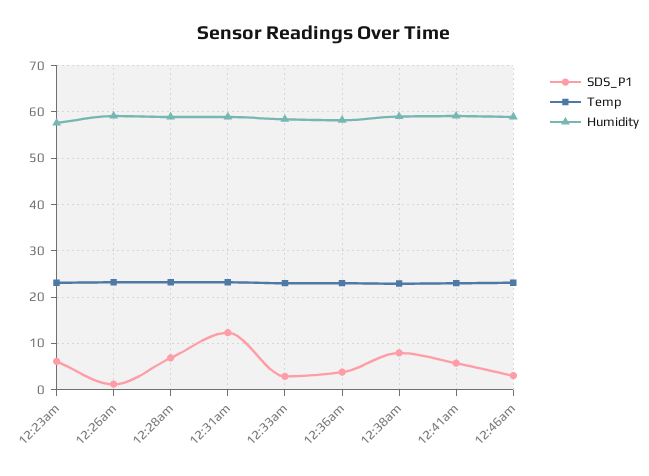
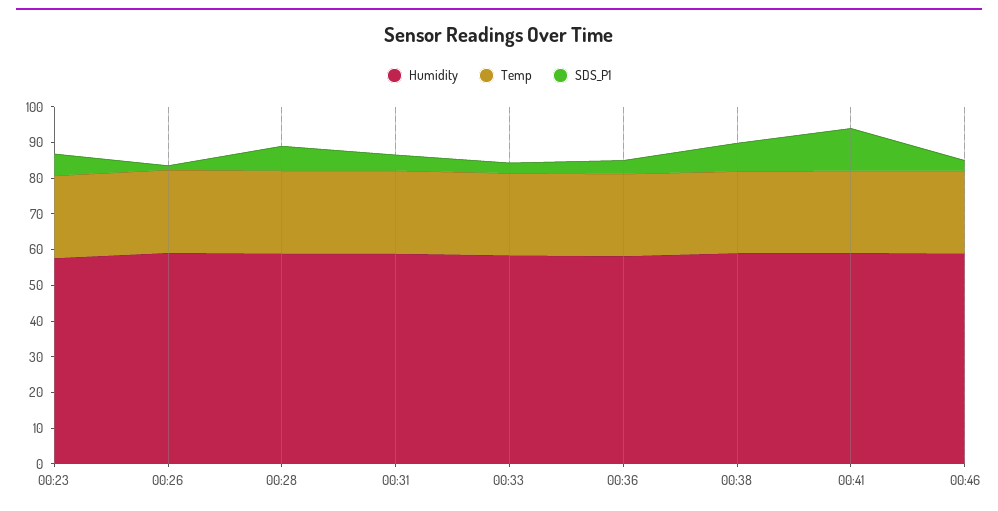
  {
    "SDS_P1": {
      "12:23am": 6,
      "12:26am": 2,
      "12:28am": 6,
-     "12:31am": 12,
+     "12:31am": 5,
      "12:33am": 2,
      "12:36am": 4,
      "12:38am": 8,
-     "12:41am": 6,
+     "12:41am": 12.5,
      "12:46am": 4
    },
    "Temp": {
      "12:23am": 24,
      "12:26am": 24,
      "12:28am": 24,
      "12:31am": 24,
      "12:33am": 24,
      "12:36am": 24,
      "12:38am": 22,
      "12:41am": 24,
      "12:46am": 24
    },
    "Humidity": {
      "12:23am": 58,
      "12:26am": 60,
      "12:28am": 58,
      "12:31am": 58,
      "12:33am": 58,
      "12:36am": 58,
      "12:38am": 60,
      "12:41am": 60,
      "12:46am": 58
    }
  }

